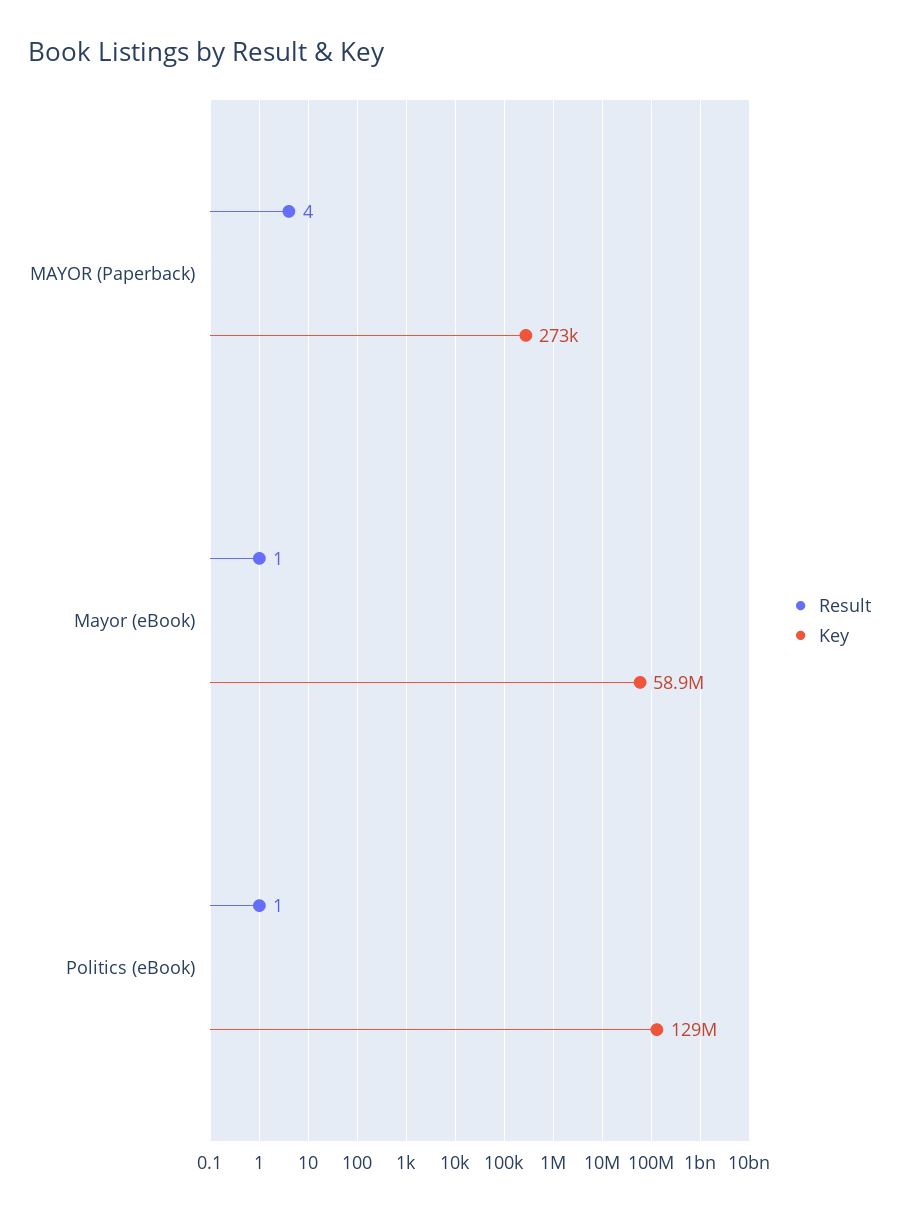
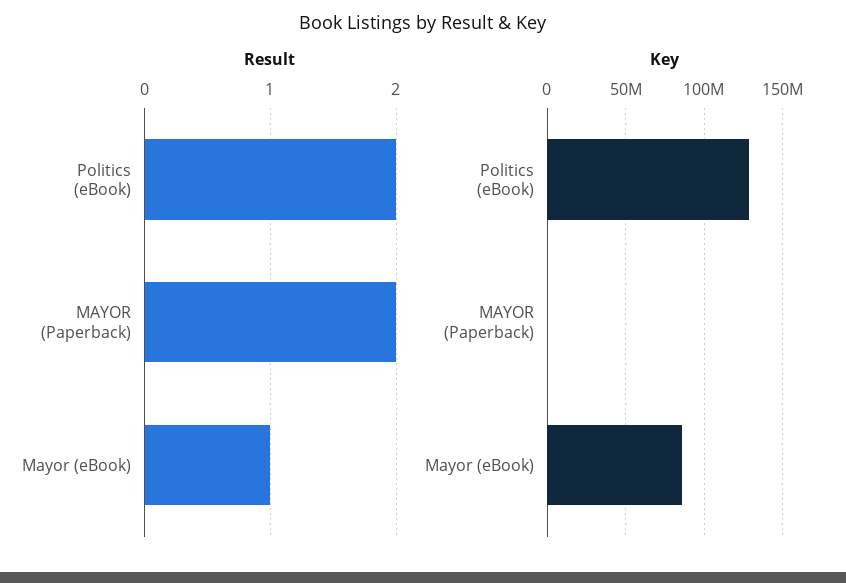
  {
    "Result": {
-     "MAYOR (Paperback)": 4,
+     "MAYOR (Paperback)": 2,
      "Mayor (eBook)": 1,
-     "Politics (eBook)": 1
+     "Politics (eBook)": 2
    },
    "Key": {
      "MAYOR (Paperback)": 273000,
-     "Mayor (eBook)": 58900000,
+     "Mayor (eBook)": 85000000,
      "Politics (eBook)": 129000000
    }
  }

